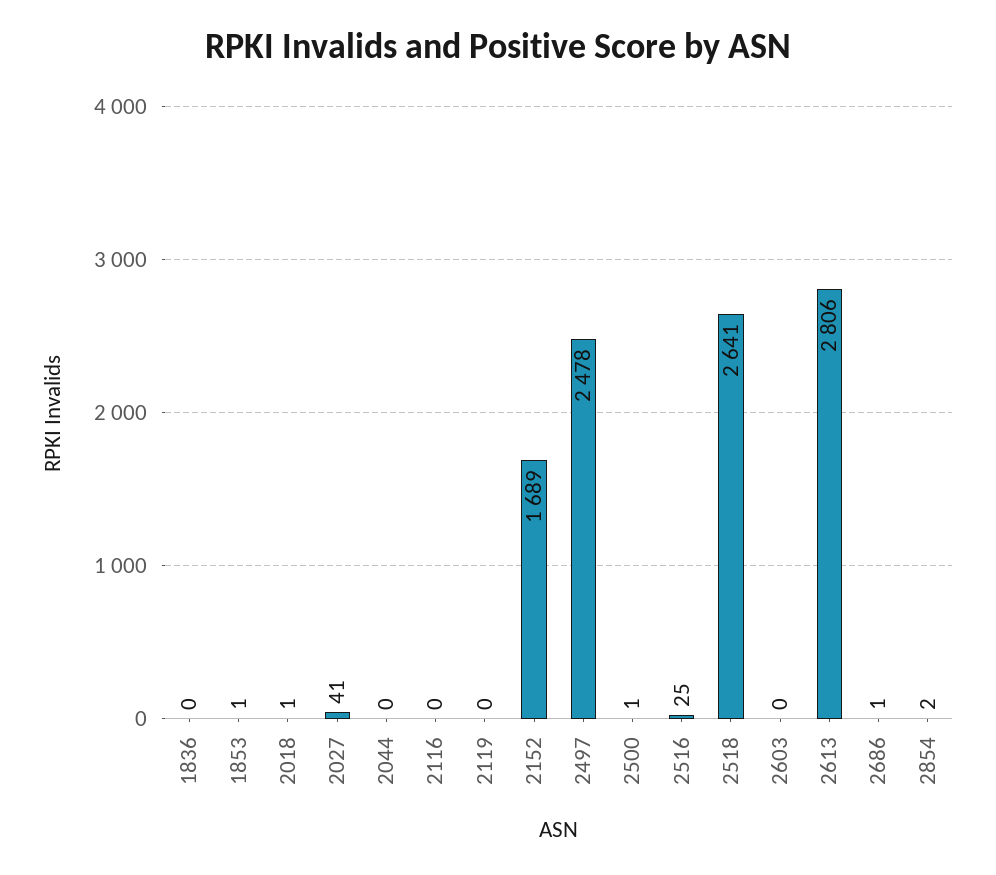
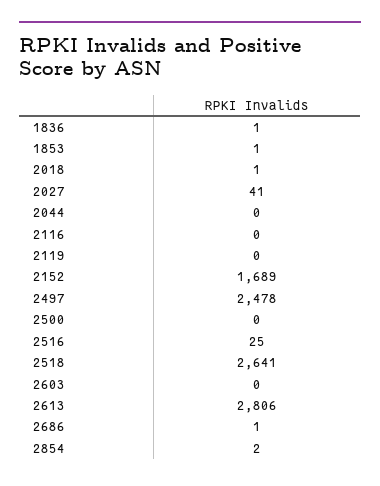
  {
-   "1836": 0,
+   "1836": 1,
    "1853": 1,
    "2018": 1,
    "2027": 41,
    "2044": 0,
    "2116": 0,
    "2119": 0,
    "2152": 1689,
    "2497": 2478,
-   "2500": 1,
+   "2500": 0,
    "2516": 25,
    "2518": 2641,
    "2603": 0,
    "2613": 2806,
    "2686": 1,
    "2854": 2
  }

